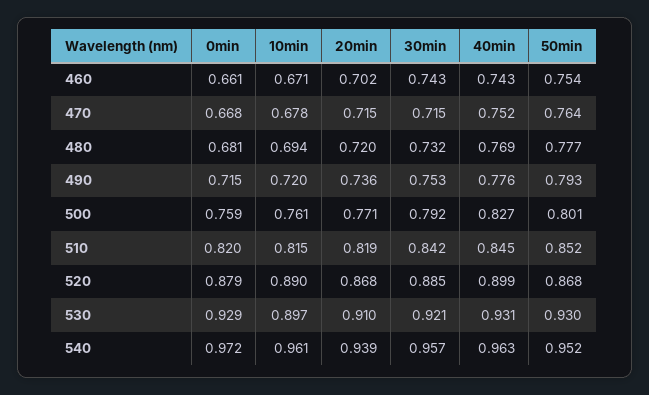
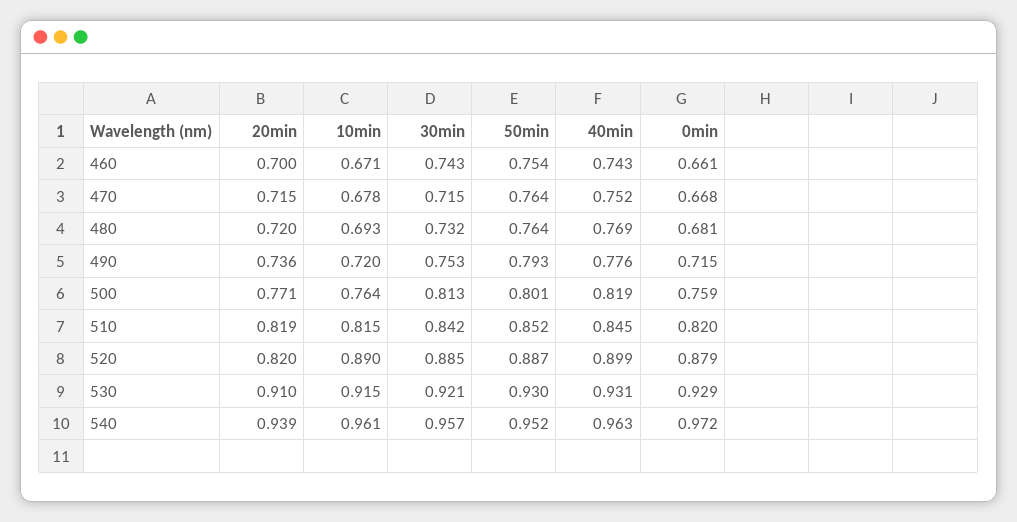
  {
    "0min": {
      "460": 0.661,
      "470": 0.668,
      "480": 0.681,
      "490": 0.715,
      "500": 0.759,
      "510": 0.82,
      "520": 0.879,
      "530": 0.929,
      "540": 0.972
    },
    "10min": {
      "460": 0.671,
      "470": 0.678,
-     "480": 0.694,
+     "480": 0.693,
      "490": 0.72,
-     "500": 0.761,
+     "500": 0.764,
      "510": 0.815,
      "520": 0.89,
-     "530": 0.897,
+     "530": 0.915,
      "540": 0.961
    },
    "20min": {
-     "460": 0.702,
+     "460": 0.7,
      "470": 0.715,
      "480": 0.72,
      "490": 0.736,
      "500": 0.771,
      "510": 0.819,
-     "520": 0.868,
+     "520": 0.82,
      "530": 0.91,
      "540": 0.939
    },
    "30min": {
      "460": 0.743,
      "470": 0.715,
      "480": 0.732,
      "490": 0.753,
-     "500": 0.792,
+     "500": 0.813,
      "510": 0.842,
      "520": 0.885,
      "530": 0.921,
      "540": 0.957
    },
    "40min": {
      "460": 0.743,
      "470": 0.752,
      "480": 0.769,
      "490": 0.776,
-     "500": 0.827,
+     "500": 0.819,
      "510": 0.845,
      "520": 0.899,
      "530": 0.931,
      "540": 0.963
    },
    "50min": {
      "460": 0.754,
      "470": 0.764,
-     "480": 0.777,
+     "480": 0.764,
      "490": 0.793,
      "500": 0.801,
      "510": 0.852,
-     "520": 0.868,
+     "520": 0.887,
      "530": 0.93,
      "540": 0.952
    }
  }

